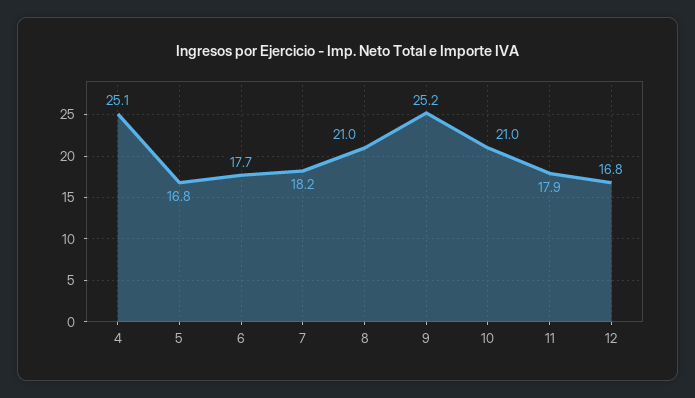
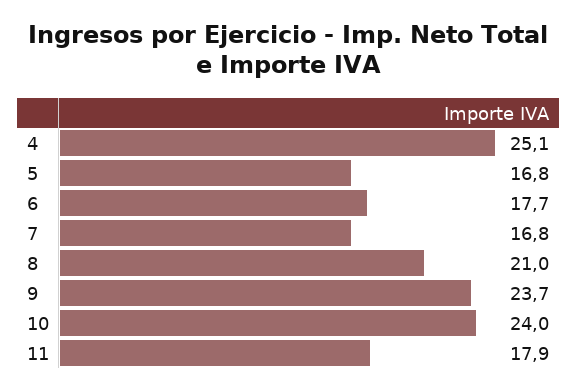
  {
    "4": 25.1,
    "5": 16.8,
    "6": 17.7,
-   "7": 18.2,
+   "7": 16.8,
    "8": 21,
-   "9": 25.2,
+   "9": 23.7,
-   "10": 21,
+   "10": 24,
-   "11": 17.9,
+   "11": 17.9
-   "12": 16.8
  }

